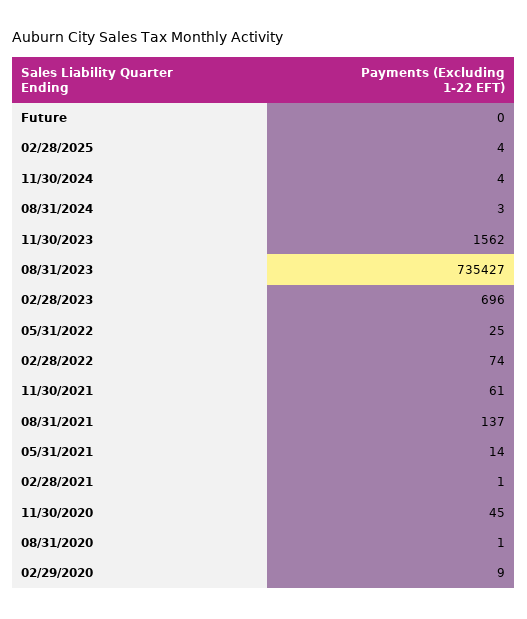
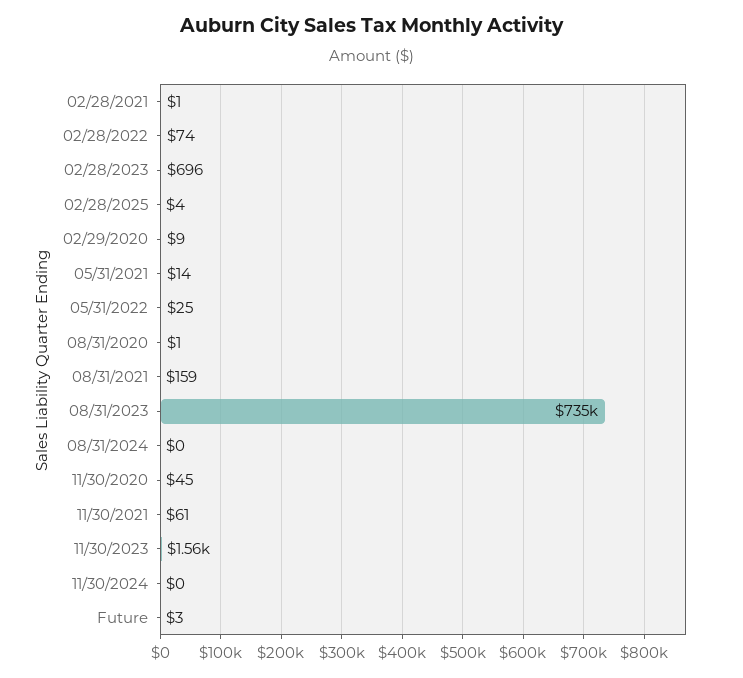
  {
-   "Future": 0,
+   "Future": 3,
    "02/28/2025": 4,
-   "11/30/2024": 4,
+   "11/30/2024": 0,
-   "08/31/2024": 3,
+   "08/31/2024": 0,
    "11/30/2023": 1562,
    "08/31/2023": 735427,
    "02/28/2023": 696,
    "05/31/2022": 25,
    "02/28/2022": 74,
    "11/30/2021": 61,
-   "08/31/2021": 137,
+   "08/31/2021": 159,
    "05/31/2021": 14,
    "02/28/2021": 1,
    "11/30/2020": 45,
    "08/31/2020": 1,
    "02/29/2020": 9
  }

